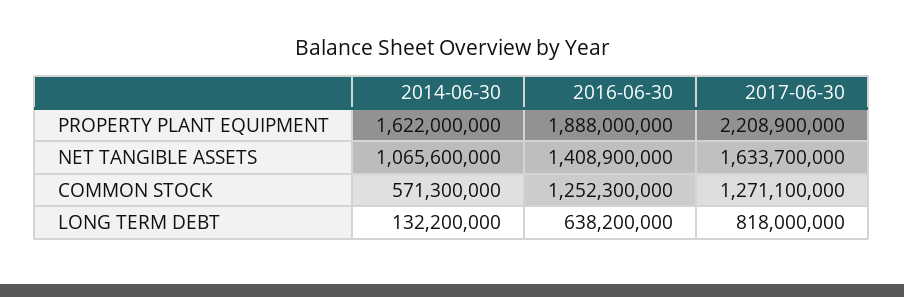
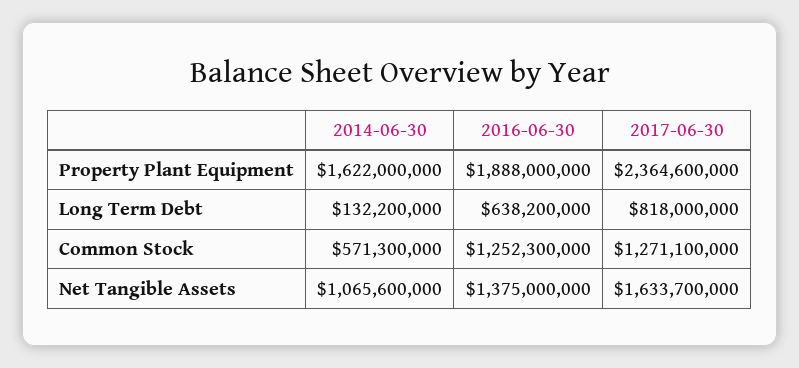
  {
    "2014-06-30": {
      "PROPERTY PLANT EQUIPMENT": 1622000000,
      "NET TANGIBLE ASSETS": 1065600000,
      "COMMON STOCK": 571300000,
      "LONG TERM DEBT": 132200000
    },
    "2016-06-30": {
      "PROPERTY PLANT EQUIPMENT": 1888000000,
-     "NET TANGIBLE ASSETS": 1408900000,
+     "NET TANGIBLE ASSETS": 1375000000,
      "COMMON STOCK": 1252300000,
      "LONG TERM DEBT": 638200000
    },
    "2017-06-30": {
-     "PROPERTY PLANT EQUIPMENT": 2208900000,
+     "PROPERTY PLANT EQUIPMENT": 2364600000,
      "NET TANGIBLE ASSETS": 1633700000,
      "COMMON STOCK": 1271100000,
      "LONG TERM DEBT": 818000000
    }
  }

